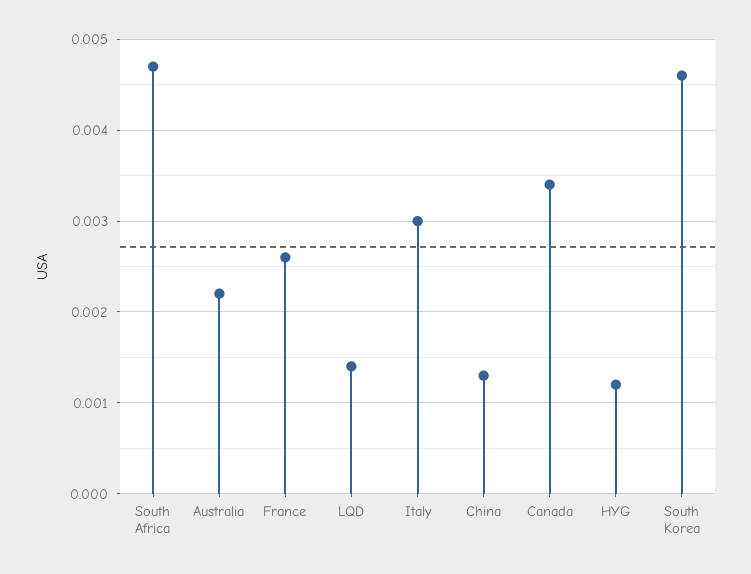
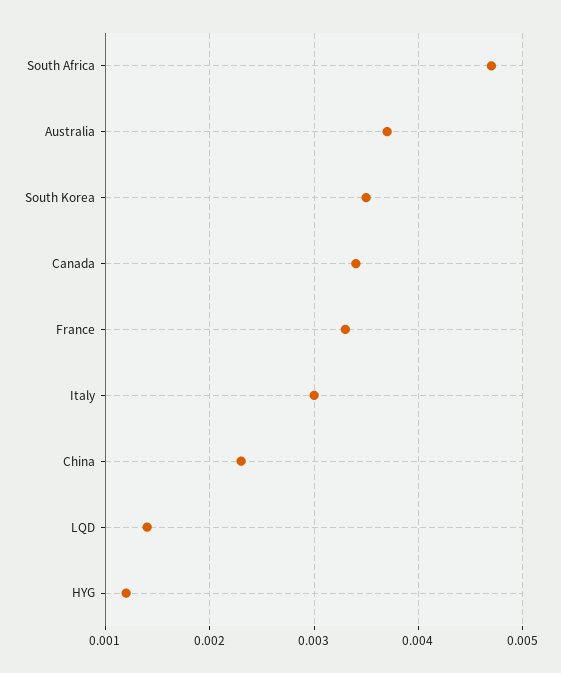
  {
    "South Africa": 0.0047,
-   "Australia": 0.0022,
+   "Australia": 0.0037,
-   "France": 0.0026,
+   "France": 0.0033,
    "LQD": 0.0014,
    "Italy": 0.003,
-   "China": 0.0013,
+   "China": 0.0023,
    "Canada": 0.0034,
    "HYG": 0.0012,
-   "South Korea": 0.0046
+   "South Korea": 0.0035
  }

